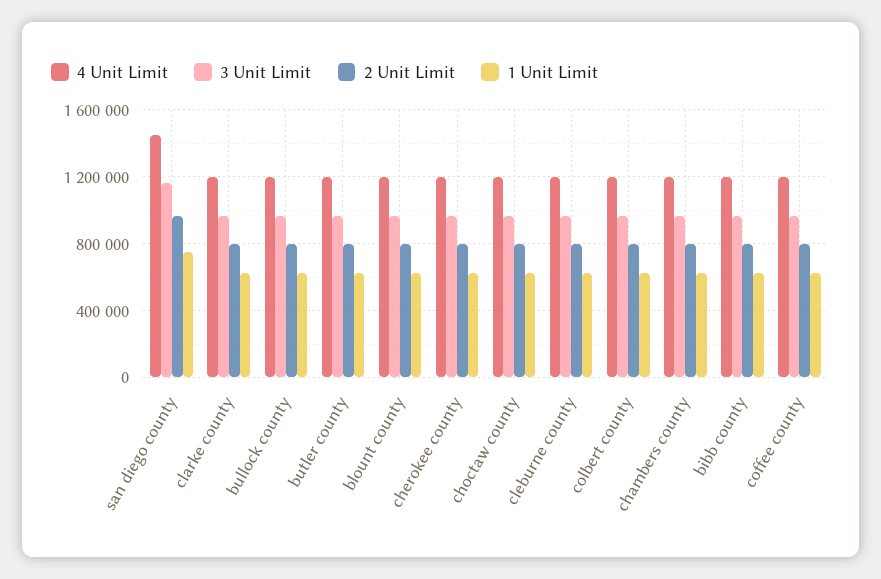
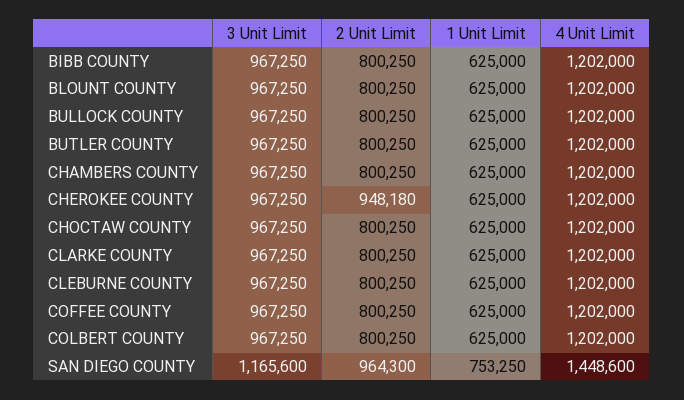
  {
    "4 Unit Limit": {
      "san diego county": 1448600,
      "clarke county": 1202000,
      "bullock county": 1202000,
      "butler county": 1202000,
      "blount county": 1202000,
      "cherokee county": 1202000,
      "choctaw county": 1202000,
      "cleburne county": 1202000,
      "colbert county": 1202000,
      "chambers county": 1202000,
      "bibb county": 1202000,
      "coffee county": 1202000
    },
    "3 Unit Limit": {
      "san diego county": 1165600,
      "clarke county": 967250,
      "bullock county": 967250,
      "butler county": 967250,
      "blount county": 967250,
      "cherokee county": 967250,
      "choctaw county": 967250,
      "cleburne county": 967250,
      "colbert county": 967250,
      "chambers county": 967250,
      "bibb county": 967250,
      "coffee county": 967250
    },
    "2 Unit Limit": {
      "san diego county": 964300,
      "clarke county": 800250,
      "bullock county": 800250,
      "butler county": 800250,
      "blount county": 800250,
-     "cherokee county": 800000,
+     "cherokee county": 948180,
      "choctaw county": 800250,
      "cleburne county": 800250,
      "colbert county": 800250,
      "chambers county": 800250,
      "bibb county": 800250,
      "coffee county": 800250
    },
    "1 Unit Limit": {
      "san diego county": 753250,
      "clarke county": 625000,
      "bullock county": 625000,
      "butler county": 625000,
      "blount county": 625000,
      "cherokee county": 625000,
      "choctaw county": 625000,
      "cleburne county": 625000,
      "colbert county": 625000,
      "chambers county": 625000,
      "bibb county": 625000,
      "coffee county": 625000
    }
  }

